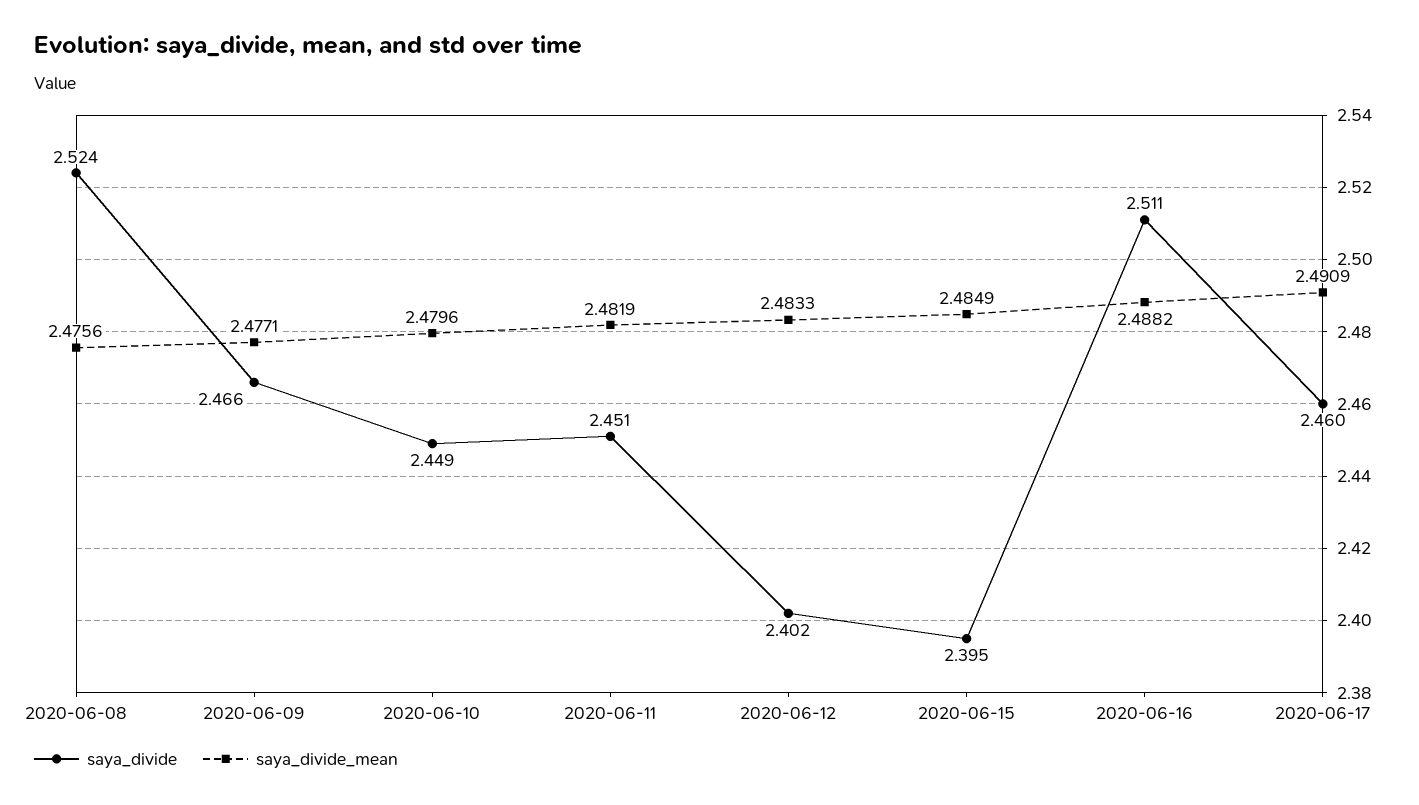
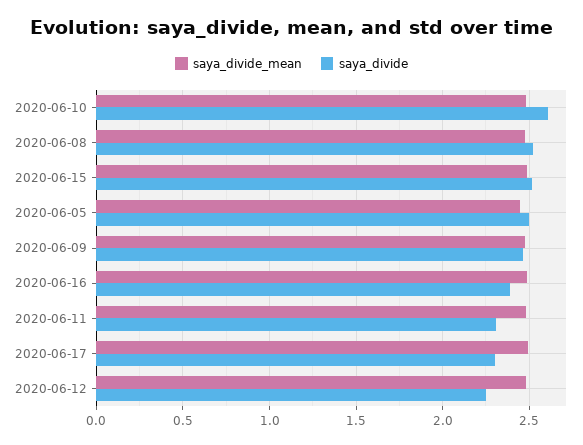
  {
    "saya_divide": {
      "2020-06-08": 2.524,
      "2020-06-09": 2.466,
-     "2020-06-10": 2.449,
+     "2020-06-10": 2.6,
-     "2020-06-11": 2.451,
+     "2020-06-11": 2.3,
-     "2020-06-12": 2.402,
+     "2020-06-12": 2.25,
-     "2020-06-15": 2.395,
+     "2020-06-15": 2.5,
-     "2020-06-16": 2.511,
+     "2020-06-16": 2.4,
-     "2020-06-17": 2.46
+     "2020-06-17": 2.3,
+     "2020-06-05": 2.5
    },
    "saya_divide_mean": {
      "2020-06-08": 2.4756,
      "2020-06-09": 2.4771,
      "2020-06-10": 2.4796,
      "2020-06-11": 2.4819,
      "2020-06-12": 2.4833,
      "2020-06-15": 2.4849,
      "2020-06-16": 2.4882,
-     "2020-06-17": 2.4909
+     "2020-06-17": 2.4909,
+     "2020-06-05": 2.45
    }
  }

